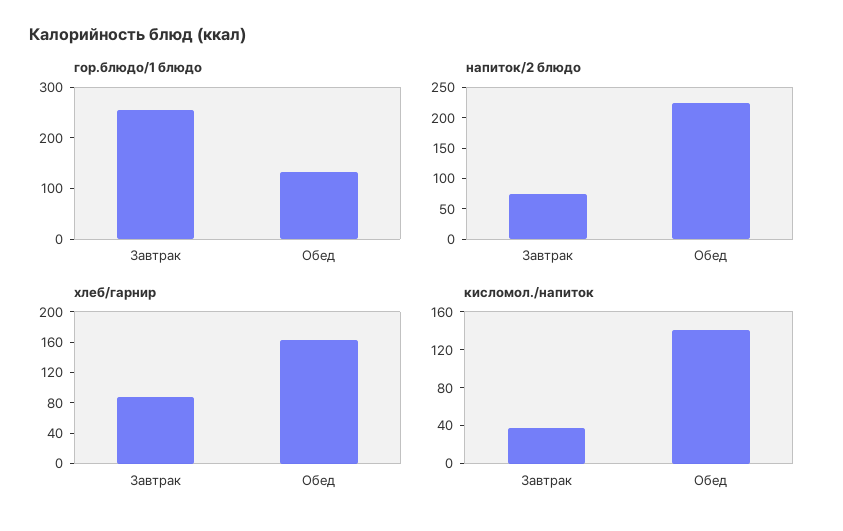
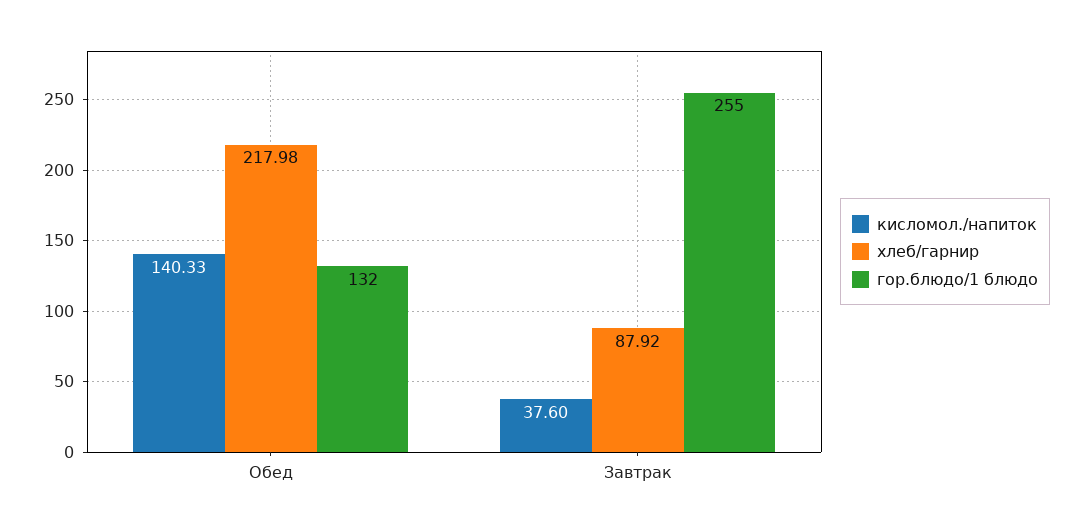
  {
    "гор.блюдо/1 блюдо": {
      "Завтрак": 255,
      "Обед": 132
    },
-   "напиток/2 блюдо": {
-     "Завтрак": 75,
-     "Обед": 225
-   },
    "хлеб/гарнир": {
      "Завтрак": 87.92,
-     "Обед": 160
+     "Обед": 217.98
    },
    "кисломол./напиток": {
      "Завтрак": 37.6,
      "Обед": 140.33
    }
  }

